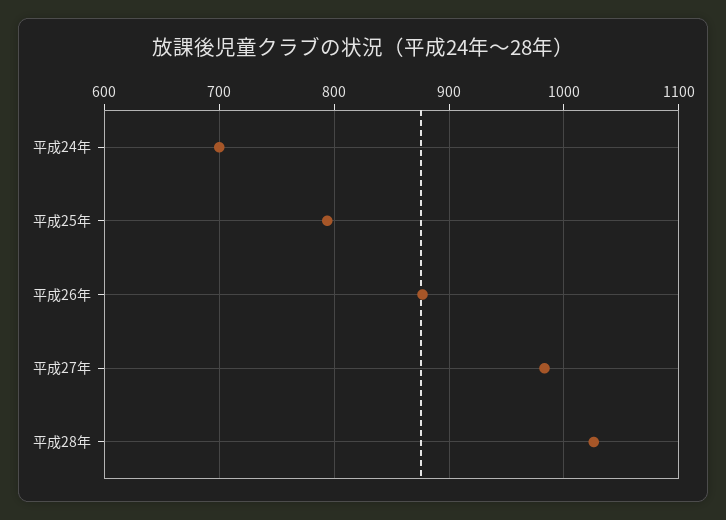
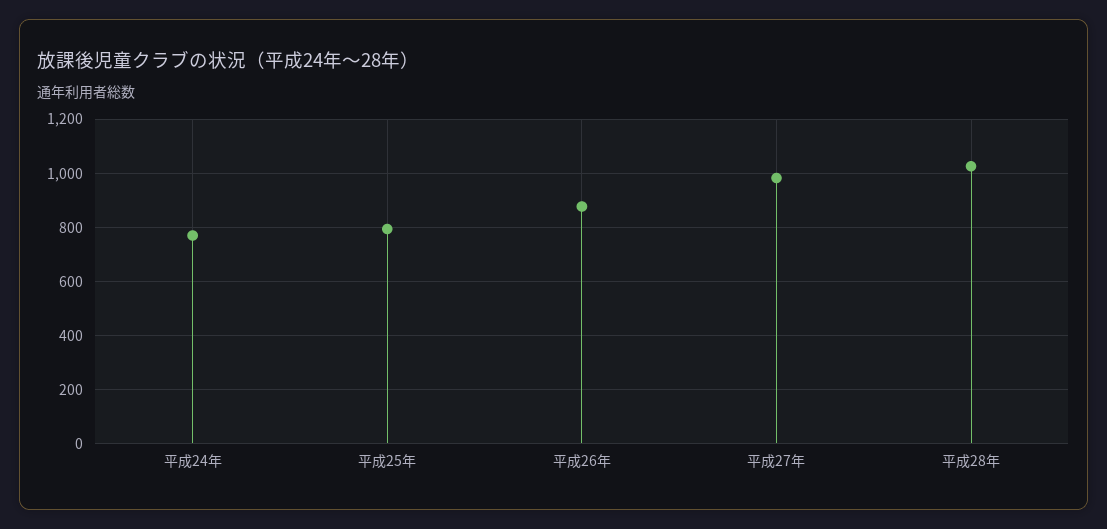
  {
-   "平成24年": 700,
+   "平成24年": 775,
    "平成25年": 790,
    "平成26年": 880,
    "平成27年": 980,
    "平成28年": 1030
  }

